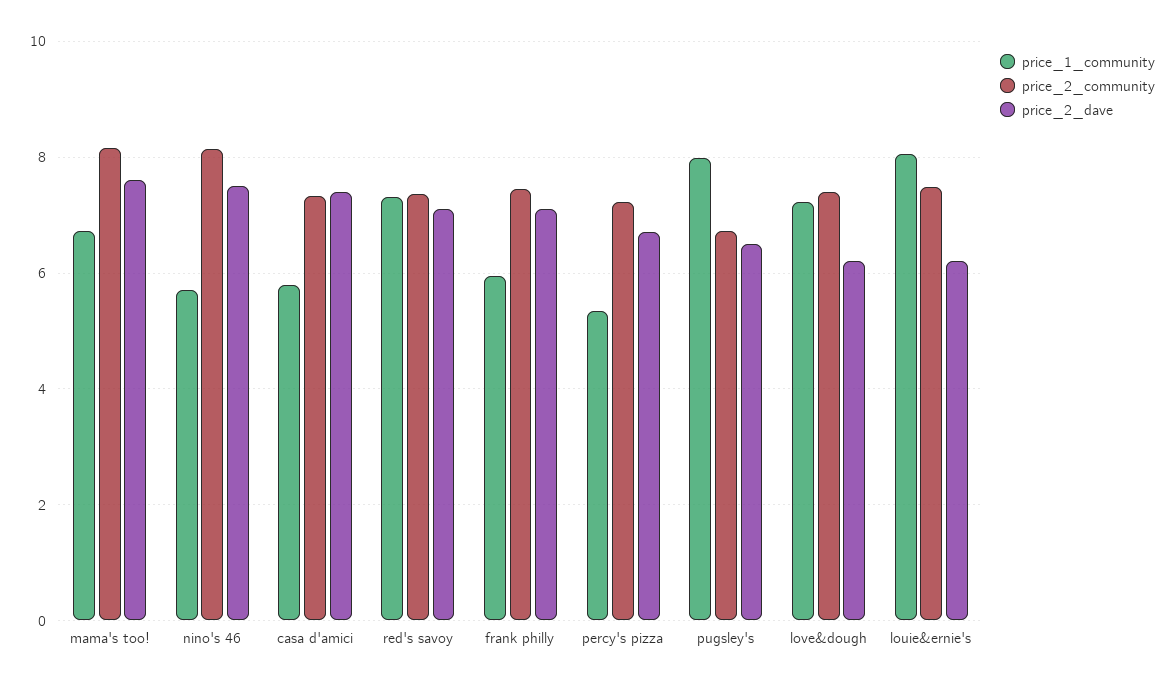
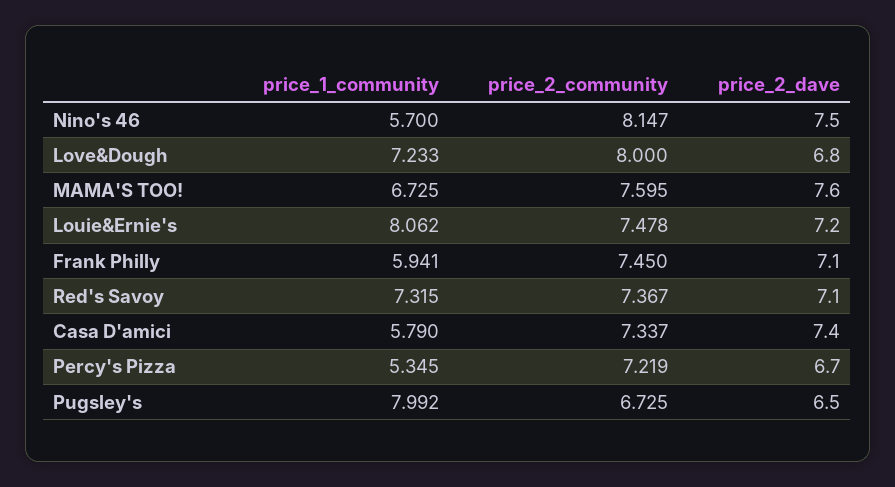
  {
    "price_1_community": {
      "mama's too!": 6.725,
      "nino's 46": 5.7,
      "casa d'amici": 5.79,
      "red's savoy": 7.315,
      "frank philly": 5.941,
      "percy's pizza": 5.345,
      "pugsley's": 7.992,
      "love&dough": 7.233,
      "louie&ernie's": 8.062
    },
    "price_2_community": {
-     "mama's too!": 8.2,
+     "mama's too!": 7.595,
      "nino's 46": 8.147,
      "casa d'amici": 7.337,
      "red's savoy": 7.367,
      "frank philly": 7.45,
      "percy's pizza": 7.219,
      "pugsley's": 6.725,
-     "love&dough": 7.4,
+     "love&dough": 8,
      "louie&ernie's": 7.478
    },
    "price_2_dave": {
      "mama's too!": 7.6,
      "nino's 46": 7.5,
      "casa d'amici": 7.4,
      "red's savoy": 7.1,
      "frank philly": 7.1,
      "percy's pizza": 6.7,
      "pugsley's": 6.5,
-     "love&dough": 6.2,
+     "love&dough": 6.8,
-     "louie&ernie's": 6.2
+     "louie&ernie's": 7.2
    }
  }

